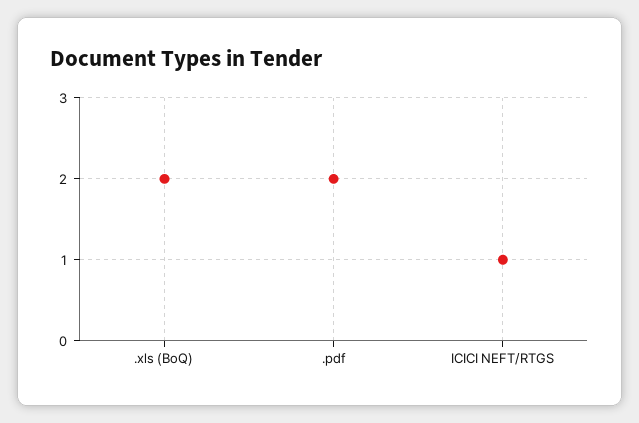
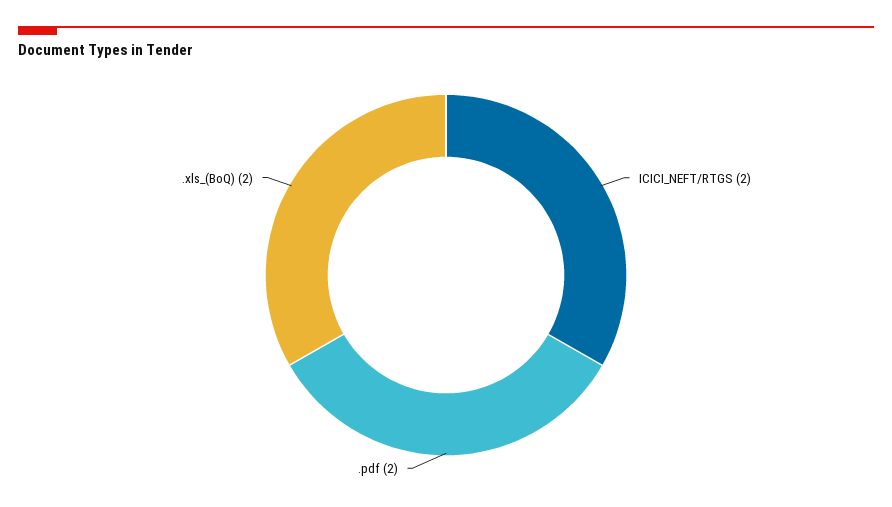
  {
    ".xls (BoQ)": 2,
    ".pdf": 2,
-   "ICICI NEFT/RTGS": 1
+   "ICICI NEFT/RTGS": 2
  }

